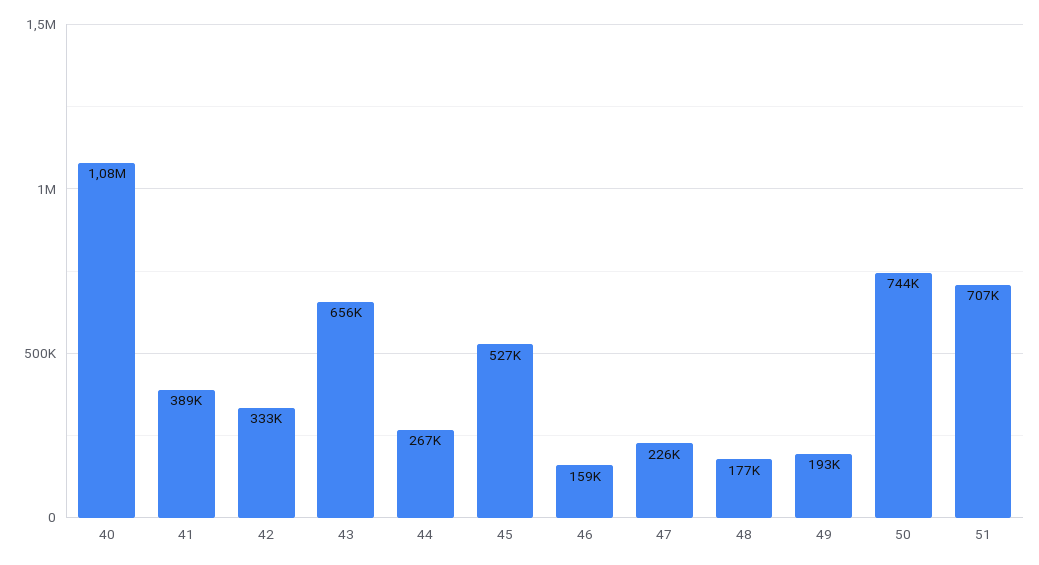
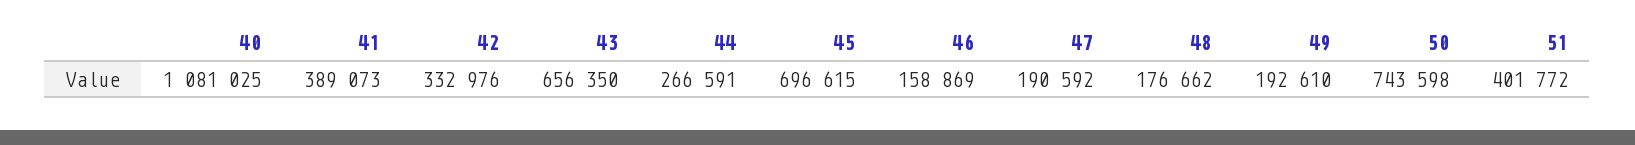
  {
    "40": 1081025,
    "41": 389073,
    "42": 332976,
    "43": 656350,
    "44": 266591,
-   "45": 527000,
+   "45": 696615,
    "46": 158869,
-   "47": 226000,
+   "47": 190592,
    "48": 176662,
    "49": 192610,
    "50": 743598,
-   "51": 707000
+   "51": 401772
  }

